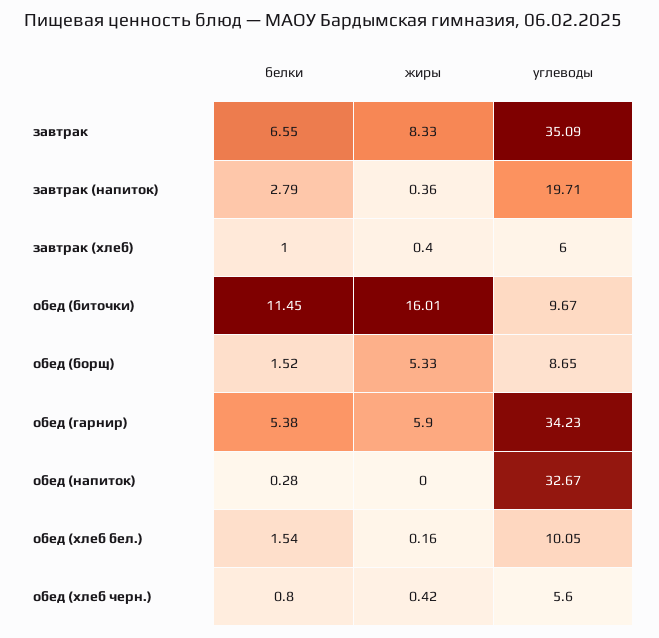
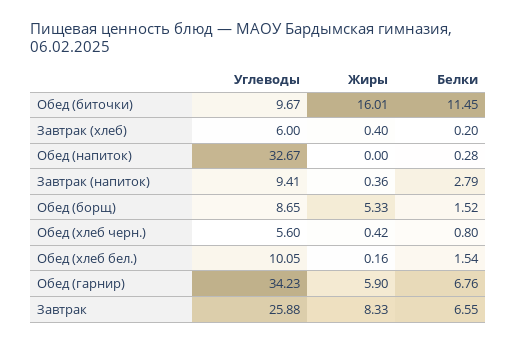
  {
    "белки": {
      "завтрак": 6.55,
      "завтрак (напиток)": 2.79,
-     "завтрак (хлеб)": 1,
+     "завтрак (хлеб)": 0.2,
      "обед (биточки)": 11.45,
      "обед (борщ)": 1.52,
-     "обед (гарнир)": 5.38,
+     "обед (гарнир)": 6.76,
      "обед (напиток)": 0.28,
      "обед (хлеб бел.)": 1.54,
      "обед (хлеб черн.)": 0.8
    },
    "жиры": {
      "завтрак": 8.33,
      "завтрак (напиток)": 0.36,
      "завтрак (хлеб)": 0.4,
      "обед (биточки)": 16.01,
      "обед (борщ)": 5.33,
      "обед (гарнир)": 5.9,
      "обед (напиток)": 0,
      "обед (хлеб бел.)": 0.16,
      "обед (хлеб черн.)": 0.42
    },
    "углеводы": {
-     "завтрак": 35.09,
+     "завтрак": 25.88,
-     "завтрак (напиток)": 19.71,
+     "завтрак (напиток)": 9.41,
      "завтрак (хлеб)": 6,
      "обед (биточки)": 9.67,
      "обед (борщ)": 8.65,
      "обед (гарнир)": 34.23,
      "обед (напиток)": 32.67,
      "обед (хлеб бел.)": 10.05,
      "обед (хлеб черн.)": 5.6
    }
  }

